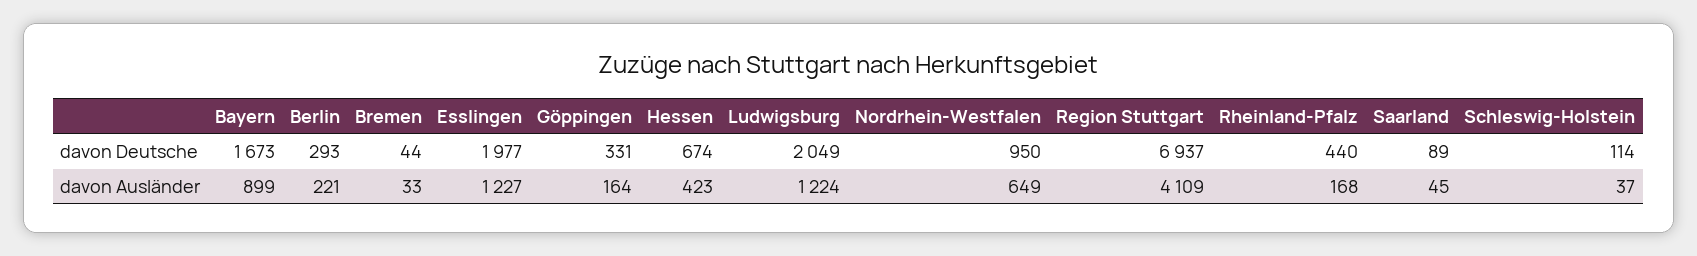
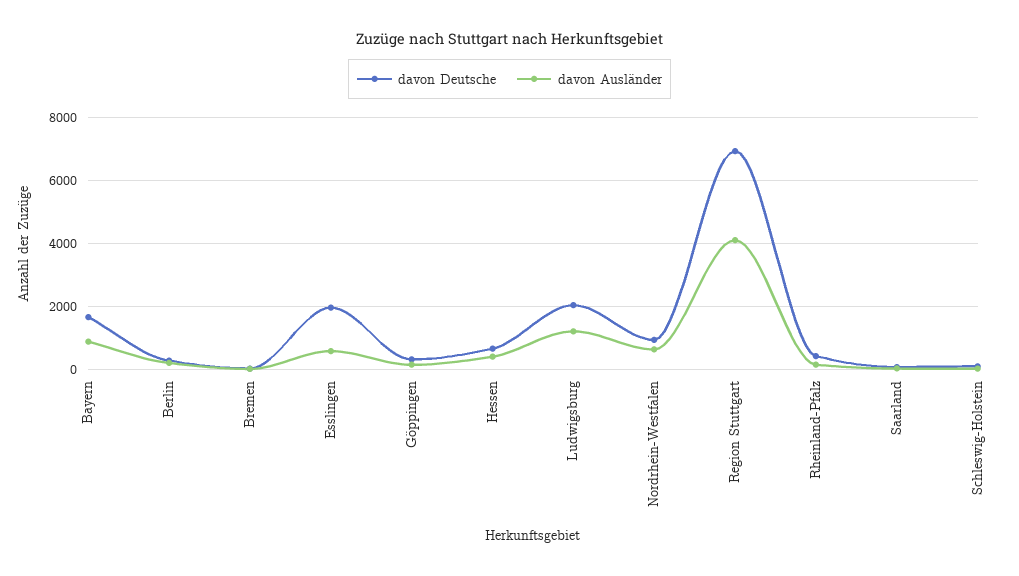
  {
    "davon Deutsche": {
      "Bayern": 1673,
      "Berlin": 293,
      "Bremen": 44,
      "Esslingen": 1977,
      "Göppingen": 331,
      "Hessen": 674,
      "Ludwigsburg": 2049,
      "Nordrhein-Westfalen": 950,
      "Region Stuttgart": 6937,
      "Rheinland-Pfalz": 440,
      "Saarland": 89,
      "Schleswig-Holstein": 114
    },
    "davon Ausländer": {
      "Bayern": 899,
      "Berlin": 221,
      "Bremen": 33,
-     "Esslingen": 1227,
+     "Esslingen": 600,
      "Göppingen": 164,
      "Hessen": 423,
      "Ludwigsburg": 1224,
      "Nordrhein-Westfalen": 649,
      "Region Stuttgart": 4109,
      "Rheinland-Pfalz": 168,
      "Saarland": 45,
      "Schleswig-Holstein": 37
    }
  }

